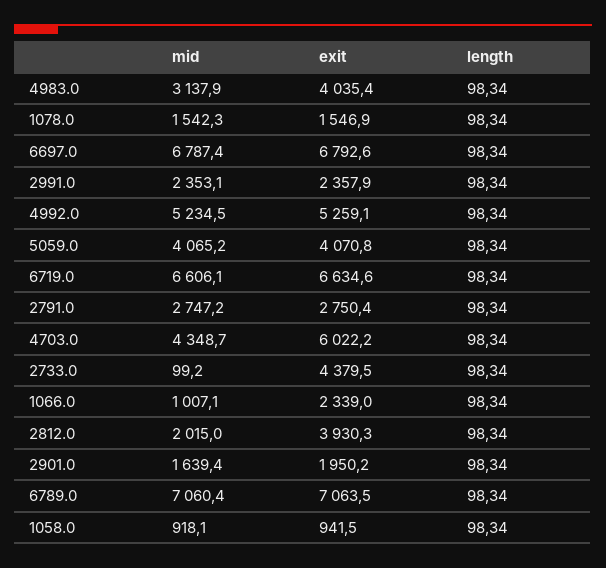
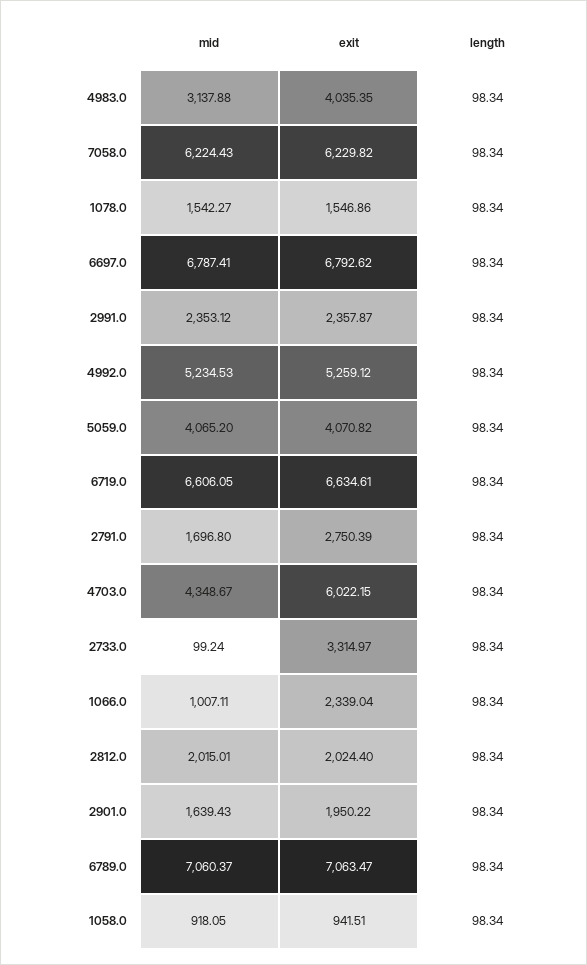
  {
    "mid": {
      "4983.0": 3137.88,
      "1078.0": 1542.27,
      "6697.0": 6787.41,
      "2991.0": 2353.12,
      "4992.0": 5234.53,
      "5059.0": 4065.2,
      "6719.0": 6606.05,
-     "2791.0": 2747.2,
+     "2791.0": 1696.8,
      "4703.0": 4348.67,
      "2733.0": 99.24,
      "1066.0": 1007.11,
      "2812.0": 2015.01,
      "2901.0": 1639.43,
      "6789.0": 7060.37,
-     "1058.0": 918.05
+     "1058.0": 918.05,
+     "7058.0": 6224.43
    },
    "exit": {
      "4983.0": 4035.35,
      "1078.0": 1546.86,
      "6697.0": 6792.62,
      "2991.0": 2357.87,
      "4992.0": 5259.12,
      "5059.0": 4070.82,
      "6719.0": 6634.61,
      "2791.0": 2750.39,
      "4703.0": 6022.15,
-     "2733.0": 4379.5,
+     "2733.0": 3314.97,
      "1066.0": 2339.04,
-     "2812.0": 3930.3,
+     "2812.0": 2024.4,
      "2901.0": 1950.22,
      "6789.0": 7063.47,
-     "1058.0": 941.51
+     "1058.0": 941.51,
+     "7058.0": 6229.82
    },
    "length": {
      "4983.0": 98.34,
      "1078.0": 98.34,
      "6697.0": 98.34,
      "2991.0": 98.34,
      "4992.0": 98.34,
      "5059.0": 98.34,
      "6719.0": 98.34,
      "2791.0": 98.34,
      "4703.0": 98.34,
      "2733.0": 98.34,
      "1066.0": 98.34,
      "2812.0": 98.34,
      "2901.0": 98.34,
      "6789.0": 98.34,
-     "1058.0": 98.34
+     "1058.0": 98.34,
+     "7058.0": 98.34
    }
  }

